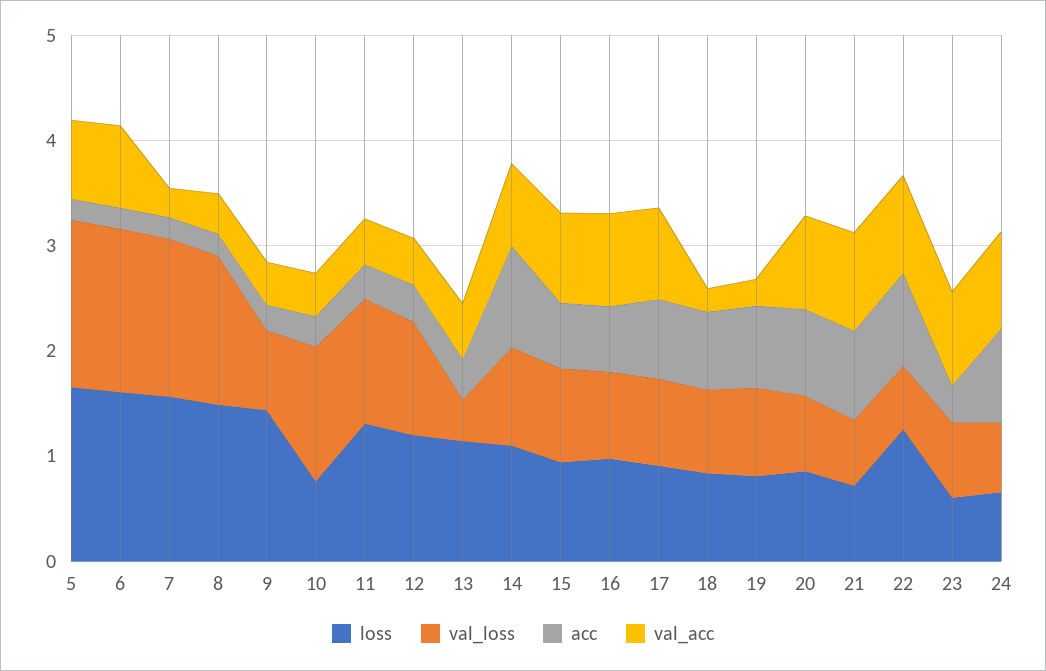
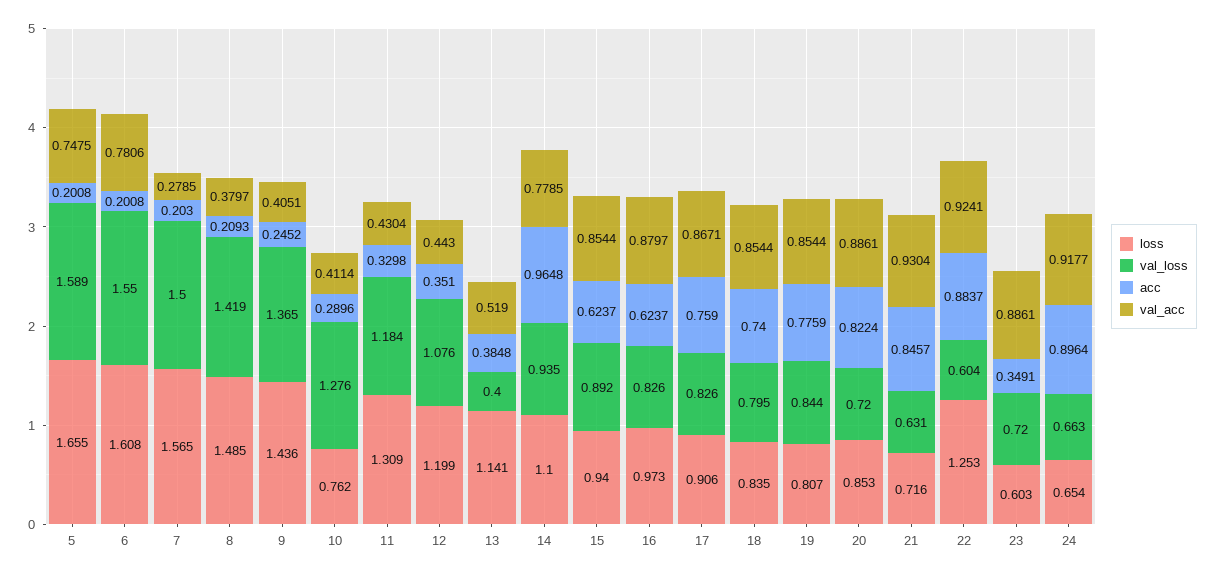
  {
    "loss": {
      "5": 1.655,
      "6": 1.608,
      "7": 1.565,
      "8": 1.485,
      "9": 1.436,
      "10": 0.762,
      "11": 1.309,
      "12": 1.199,
      "13": 1.141,
      "14": 1.1,
      "15": 0.94,
      "16": 0.973,
      "17": 0.906,
      "18": 0.835,
      "19": 0.807,
      "20": 0.853,
      "21": 0.716,
      "22": 1.253,
      "23": 0.603,
      "24": 0.654
    },
    "val_loss": {
      "5": 1.589,
      "6": 1.55,
      "7": 1.5,
      "8": 1.419,
-     "9": 0.8,
+     "9": 1.365,
      "10": 1.276,
      "11": 1.184,
      "12": 1.076,
      "13": 0.4,
      "14": 0.935,
      "15": 0.892,
      "16": 0.826,
      "17": 0.826,
      "18": 0.795,
      "19": 0.844,
      "20": 0.72,
      "21": 0.631,
      "22": 0.604,
      "23": 0.72,
      "24": 0.663
    },
    "acc": {
      "5": 0.2008,
      "6": 0.2008,
      "7": 0.203,
      "8": 0.2093,
      "9": 0.2452,
      "10": 0.2896,
      "11": 0.3298,
      "12": 0.351,
      "13": 0.3848,
      "14": 0.9648,
      "15": 0.6237,
      "16": 0.6237,
      "17": 0.759,
      "18": 0.74,
      "19": 0.7759,
      "20": 0.8224,
      "21": 0.8457,
      "22": 0.8837,
      "23": 0.3491,
      "24": 0.8964
    },
    "val_acc": {
      "5": 0.7475,
      "6": 0.7806,
      "7": 0.2785,
      "8": 0.3797,
      "9": 0.4051,
      "10": 0.4114,
      "11": 0.4304,
      "12": 0.443,
      "13": 0.519,
      "14": 0.7785,
      "15": 0.8544,
      "16": 0.8797,
      "17": 0.8671,
-     "18": 0.2,
+     "18": 0.8544,
-     "19": 0.2,
+     "19": 0.8544,
      "20": 0.8861,
      "21": 0.9304,
      "22": 0.9241,
      "23": 0.8861,
      "24": 0.9177
    }
  }

